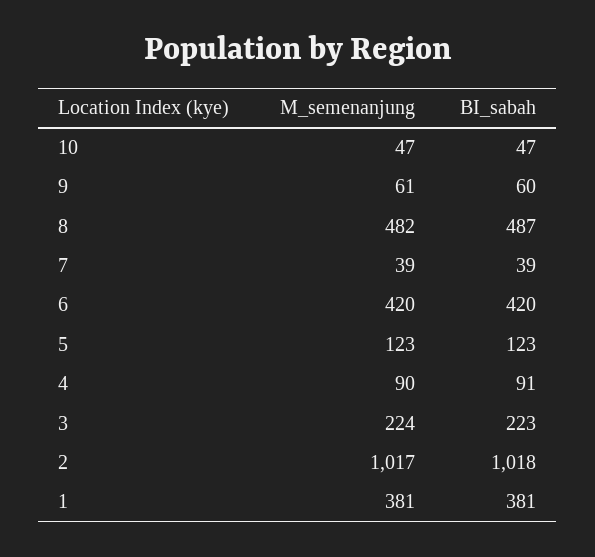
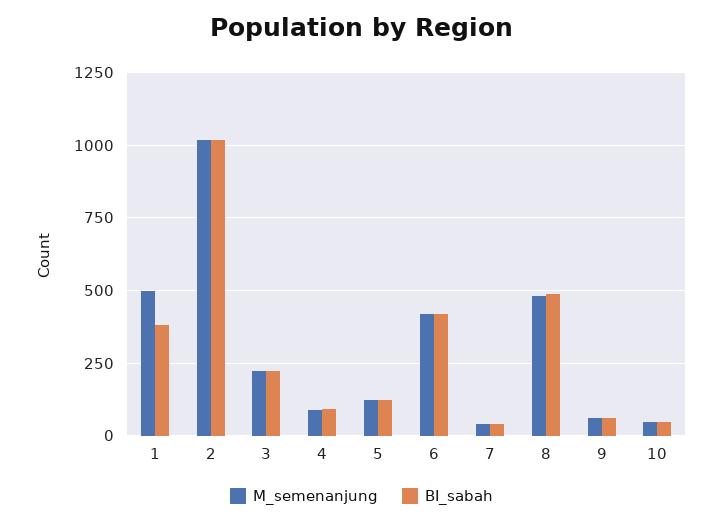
  {
    "M_semenanjung": {
      "10": 47,
      "9": 61,
      "8": 482,
      "7": 39,
      "6": 420,
      "5": 123,
      "4": 90,
      "3": 224,
      "2": 1017,
-     "1": 381
+     "1": 500
    },
    "BI_sabah": {
      "10": 47,
      "9": 60,
      "8": 487,
      "7": 39,
      "6": 420,
      "5": 123,
      "4": 91,
      "3": 223,
      "2": 1018,
      "1": 381
    }
  }

